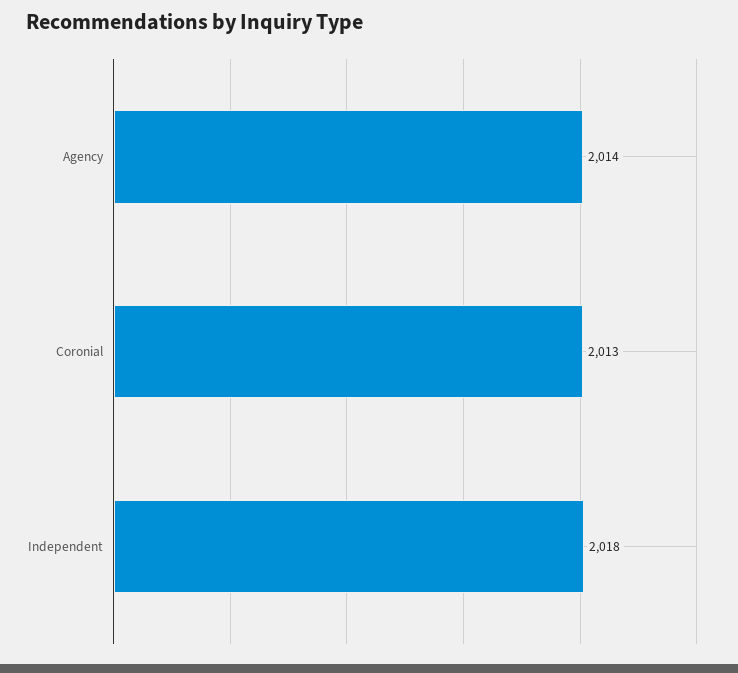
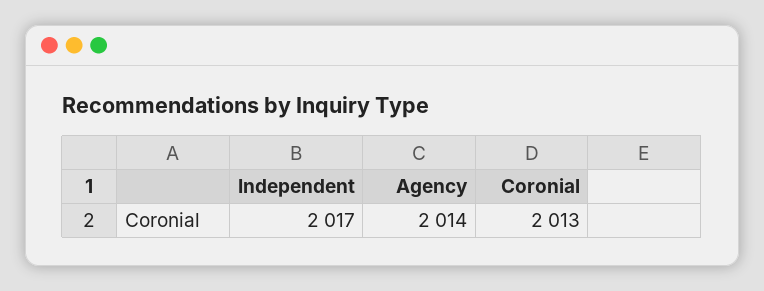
  {
    "Agency": 2014,
    "Coronial": 2013,
-   "Independent": 2018
+   "Independent": 2017
  }

